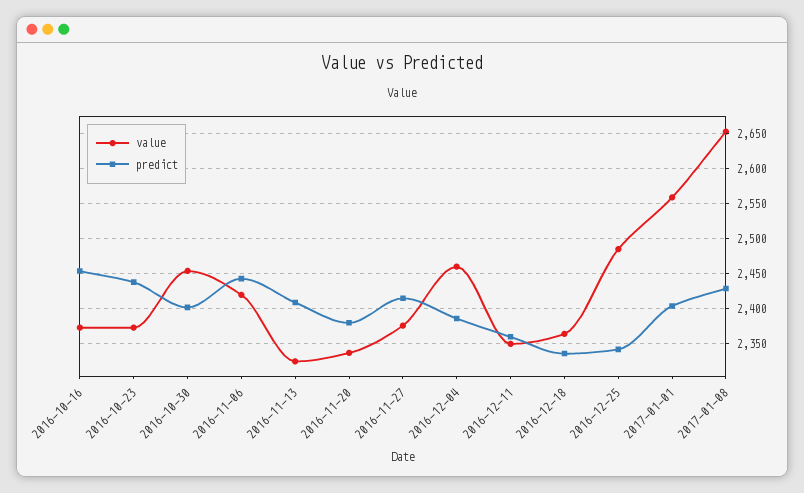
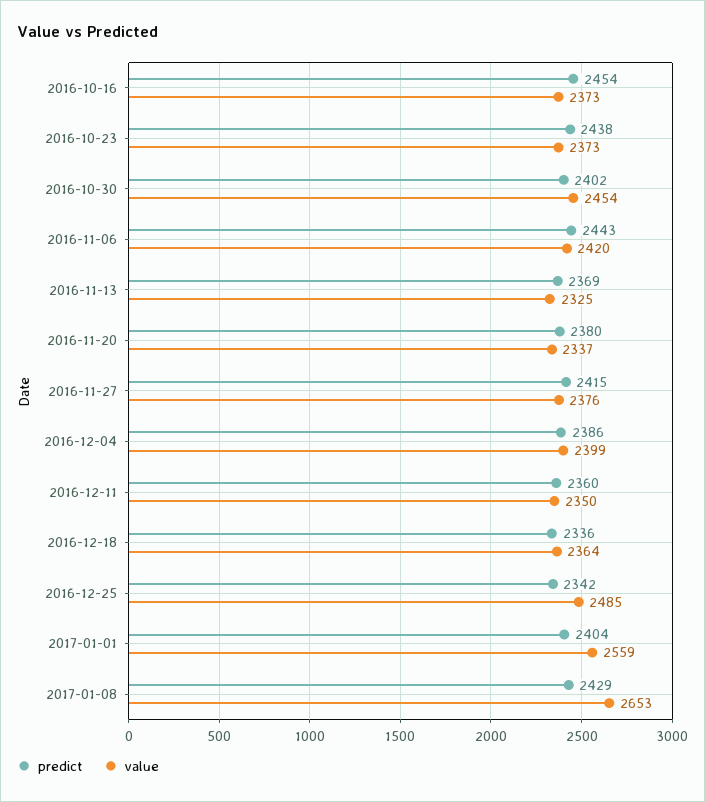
  {
    "value": {
      "2016-10-16": 2373,
      "2016-10-23": 2373,
      "2016-10-30": 2454,
      "2016-11-06": 2420,
      "2016-11-13": 2325,
      "2016-11-20": 2337,
      "2016-11-27": 2376,
-     "2016-12-04": 2460,
+     "2016-12-04": 2399,
      "2016-12-11": 2350,
      "2016-12-18": 2364,
      "2016-12-25": 2485,
      "2017-01-01": 2559,
      "2017-01-08": 2653
    },
    "predict": {
      "2016-10-16": 2454,
      "2016-10-23": 2438,
      "2016-10-30": 2402,
      "2016-11-06": 2443,
-     "2016-11-13": 2410,
+     "2016-11-13": 2369,
      "2016-11-20": 2380,
      "2016-11-27": 2415,
      "2016-12-04": 2386,
      "2016-12-11": 2360,
      "2016-12-18": 2336,
      "2016-12-25": 2342,
      "2017-01-01": 2404,
      "2017-01-08": 2429
    }
  }

